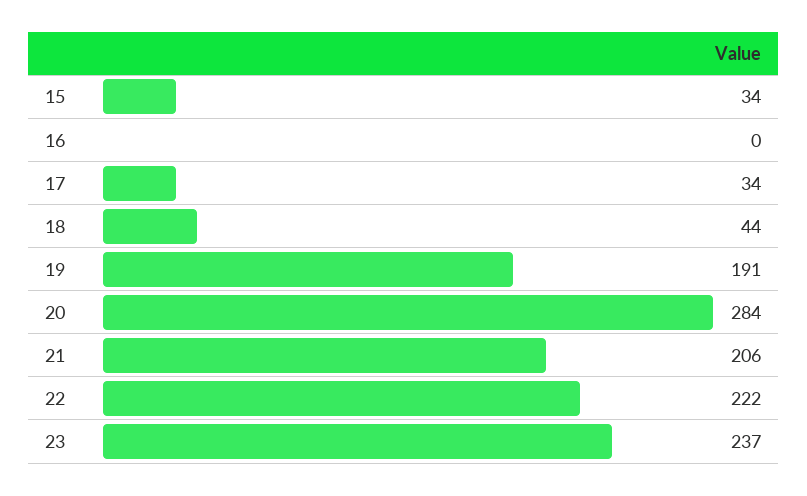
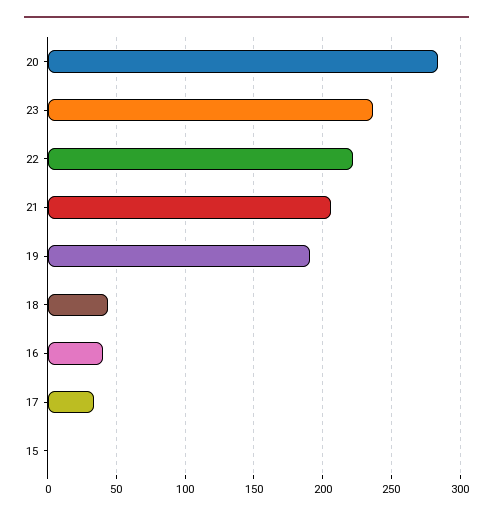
  {
-   "15": 34,
+   "15": 0,
-   "16": 0,
+   "16": 40,
    "17": 34,
    "18": 44,
    "19": 191,
    "20": 284,
    "21": 206,
    "22": 222,
    "23": 237
  }

